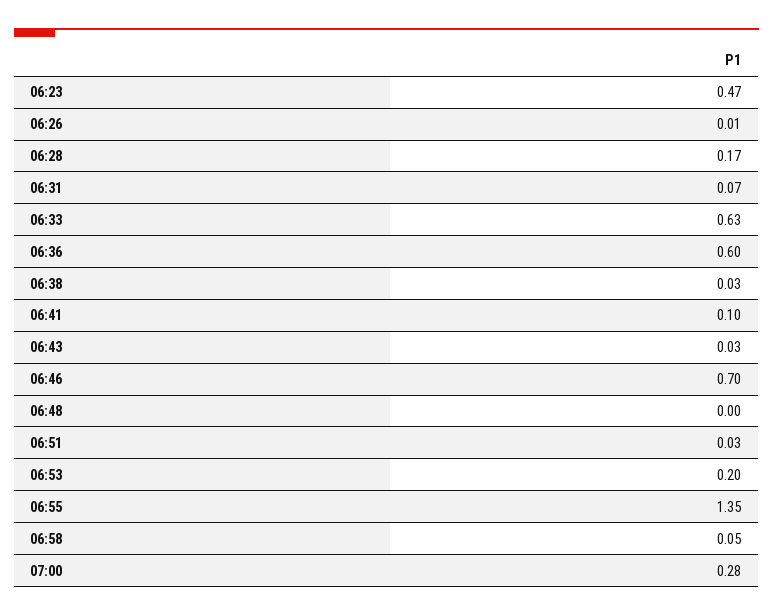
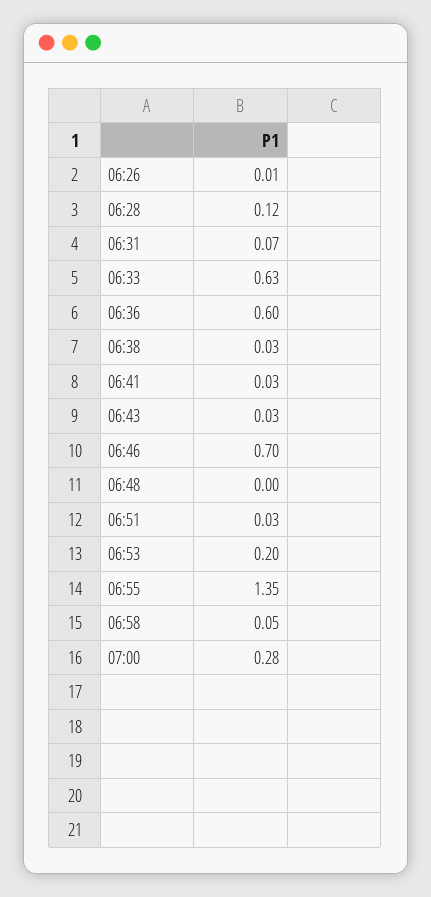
  {
-   "06:23": 0.47,
    "06:26": 0.01,
-   "06:28": 0.17,
+   "06:28": 0.12,
    "06:31": 0.07,
    "06:33": 0.63,
    "06:36": 0.6,
    "06:38": 0.03,
-   "06:41": 0.1,
+   "06:41": 0.03,
    "06:43": 0.03,
    "06:46": 0.7,
    "06:48": 0,
    "06:51": 0.03,
    "06:53": 0.2,
    "06:55": 1.35,
    "06:58": 0.05,
    "07:00": 0.28
  }

